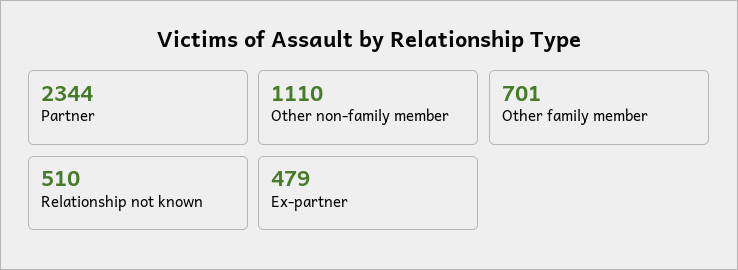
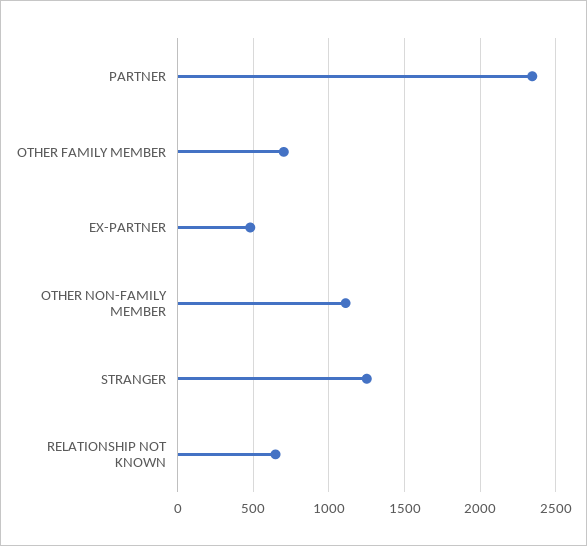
  {
    "Partner": 2344,
    "Other non-family member": 1110,
    "Other family member": 701,
-   "Relationship not known": 510,
+   "Relationship not known": 650,
-   "Ex-partner": 479
+   "Ex-partner": 479,
+   "STRANGER": 1250
  }

